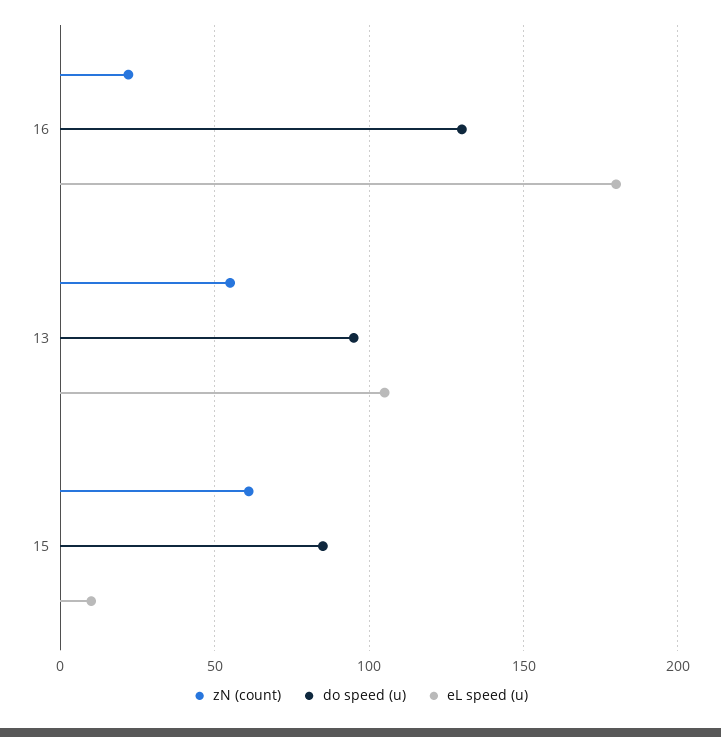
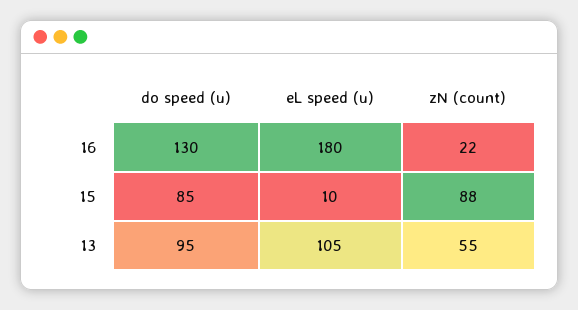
  {
    "zN (count)": {
      "16": 22,
      "13": 55,
-     "15": 60
+     "15": 88
    },
    "do speed (u)": {
      "16": 130,
      "13": 95,
      "15": 85
    },
    "eL speed (u)": {
      "16": 180,
      "13": 105,
      "15": 10
    }
  }

